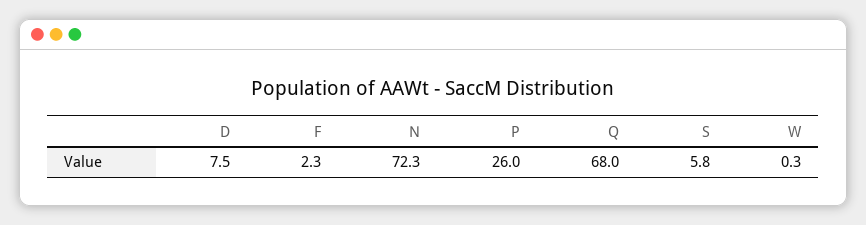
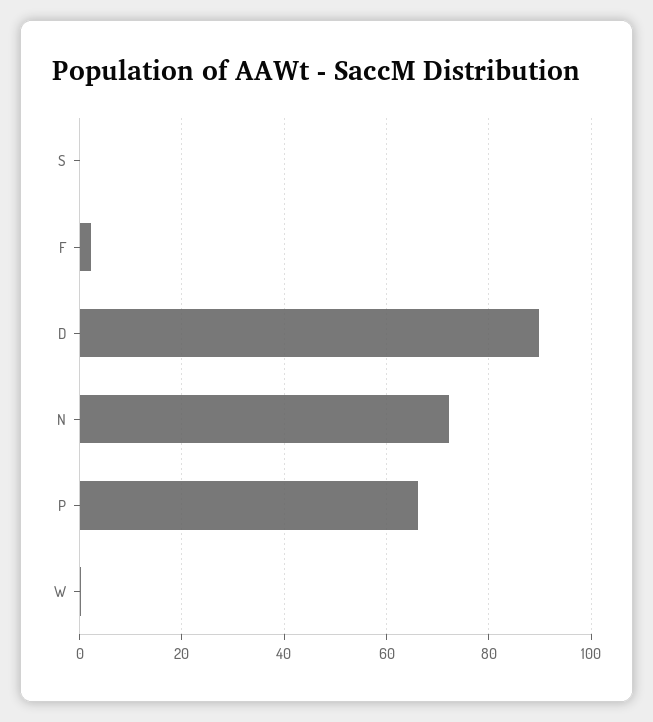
  {
-   "D": 7.5,
+   "D": 90,
    "F": 2.3,
    "N": 72.3,
-   "P": 26,
+   "P": 66,
-   "Q": 68,
-   "S": 5.8,
+   "S": 0,
    "W": 0.3
  }

